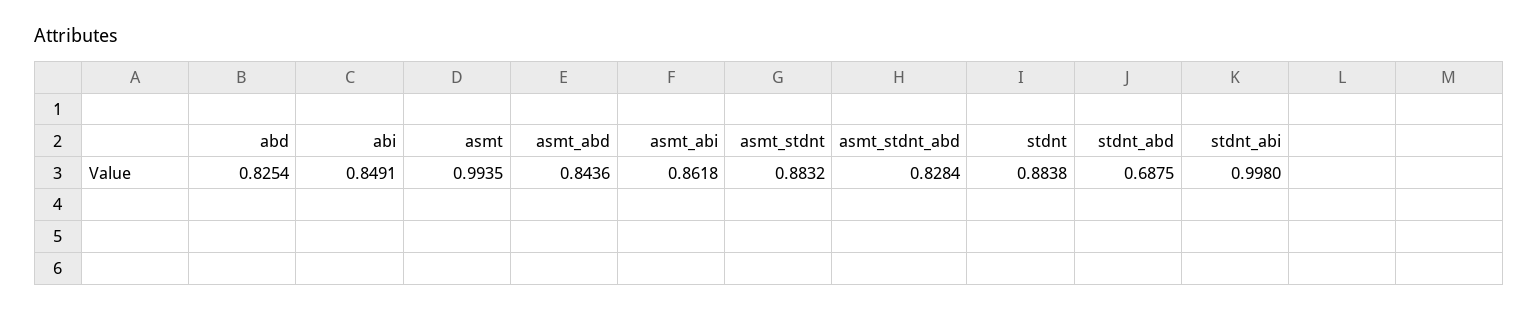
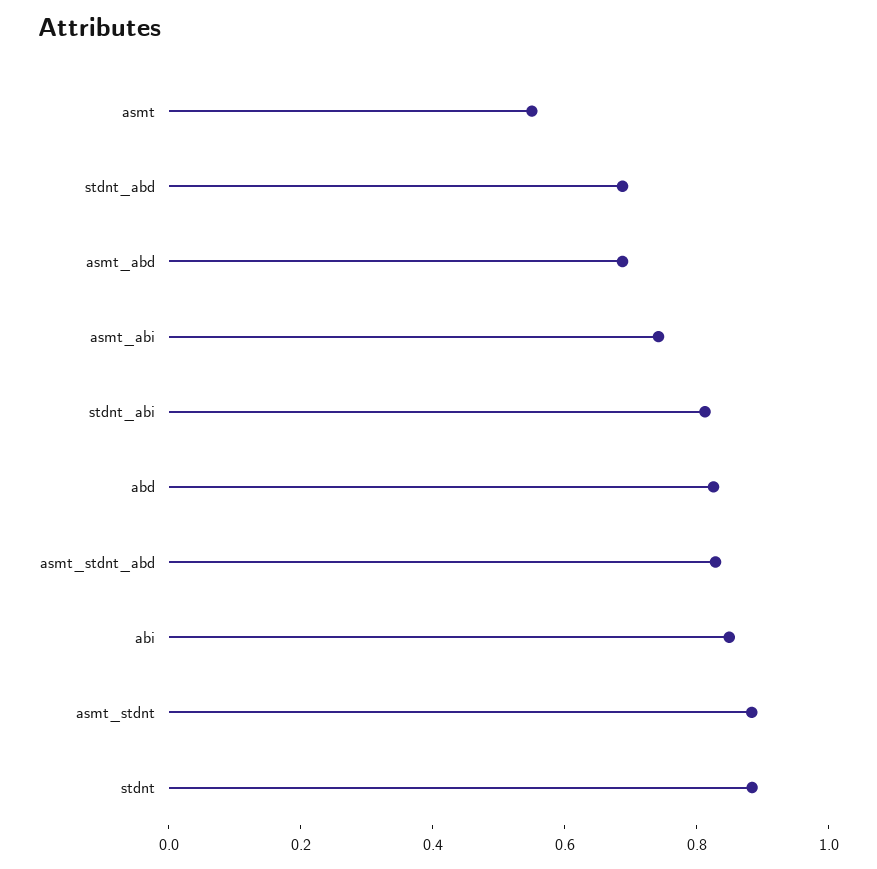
  {
    "abd": 0.8254,
    "abi": 0.8491,
-   "asmt": 0.9935,
+   "asmt": 0.55,
-   "asmt_abd": 0.8436,
+   "asmt_abd": 0.7,
-   "asmt_abi": 0.8618,
+   "asmt_abi": 0.75,
    "asmt_stdnt": 0.8832,
    "asmt_stdnt_abd": 0.8284,
    "stdnt": 0.8838,
    "stdnt_abd": 0.6875,
-   "stdnt_abi": 0.998
+   "stdnt_abi": 0.8
  }

